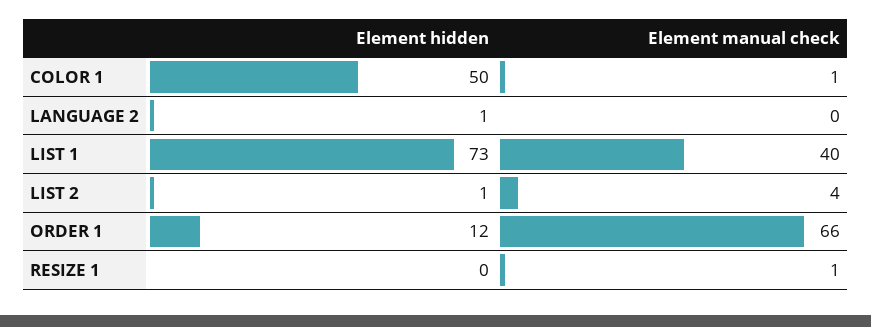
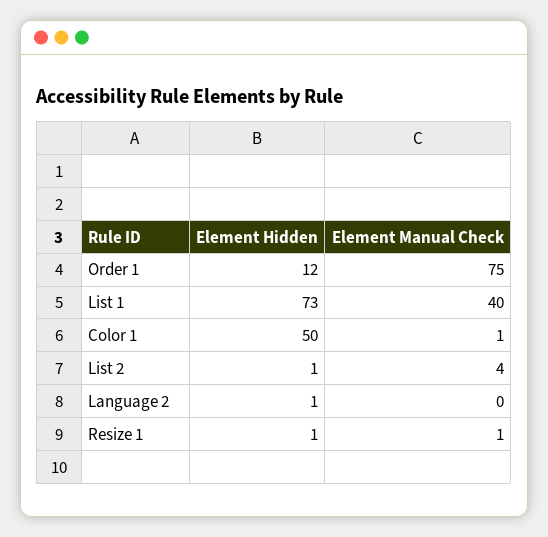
  {
    "Element hidden": {
      "COLOR 1": 50,
      "LANGUAGE 2": 1,
      "LIST 1": 73,
      "LIST 2": 1,
      "ORDER 1": 12,
-     "RESIZE 1": 0
+     "RESIZE 1": 1
    },
    "Element manual check": {
      "COLOR 1": 1,
      "LANGUAGE 2": 0,
      "LIST 1": 40,
      "LIST 2": 4,
-     "ORDER 1": 66,
+     "ORDER 1": 75,
      "RESIZE 1": 1
    }
  }

